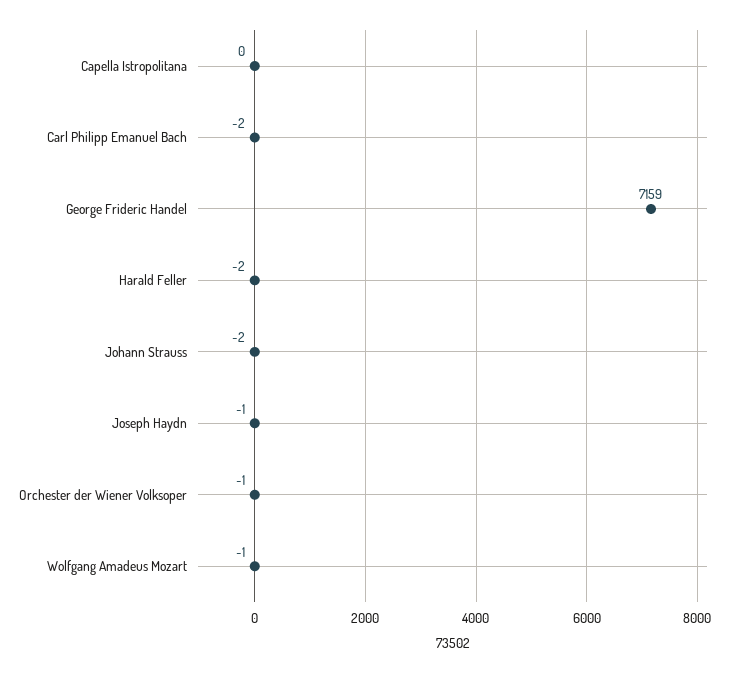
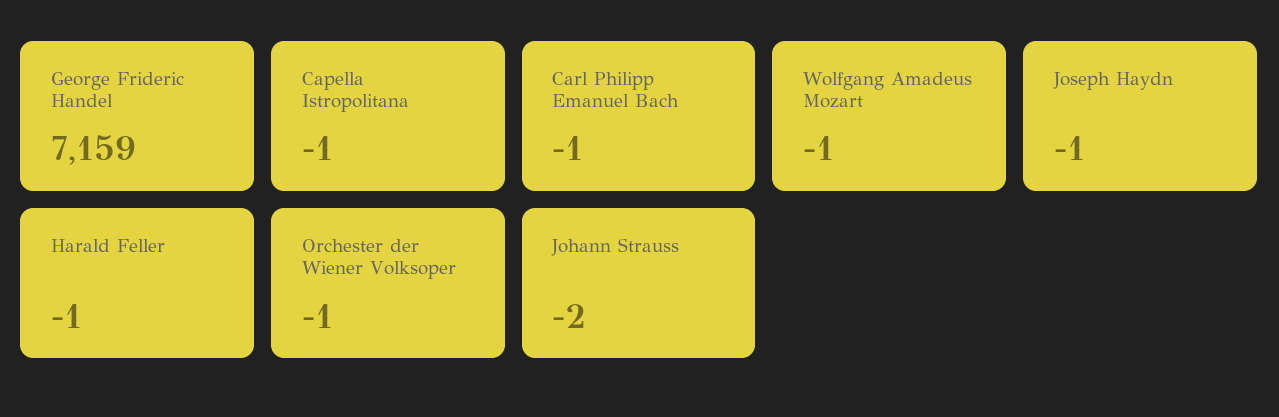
  {
-   "Capella Istropolitana": 0,
+   "Capella Istropolitana": -1,
-   "Carl Philipp Emanuel Bach": -2,
+   "Carl Philipp Emanuel Bach": -1,
    "George Frideric Handel": 7159,
-   "Harald Feller": -2,
+   "Harald Feller": -1,
    "Johann Strauss": -2,
    "Joseph Haydn": -1,
    "Orchester der Wiener Volksoper": -1,
    "Wolfgang Amadeus Mozart": -1
  }

